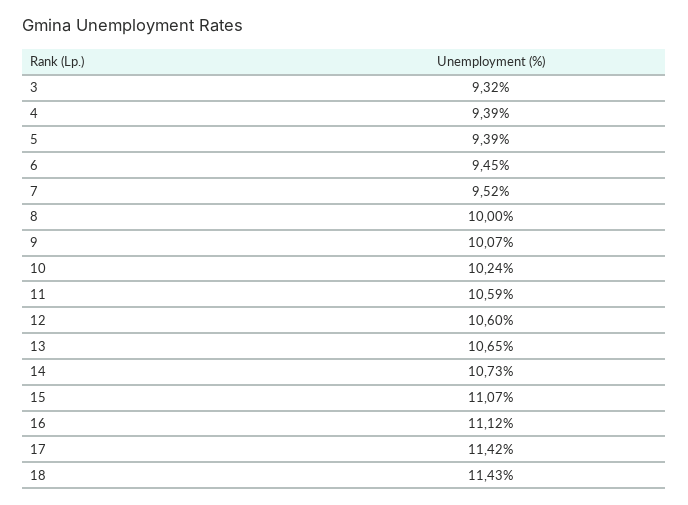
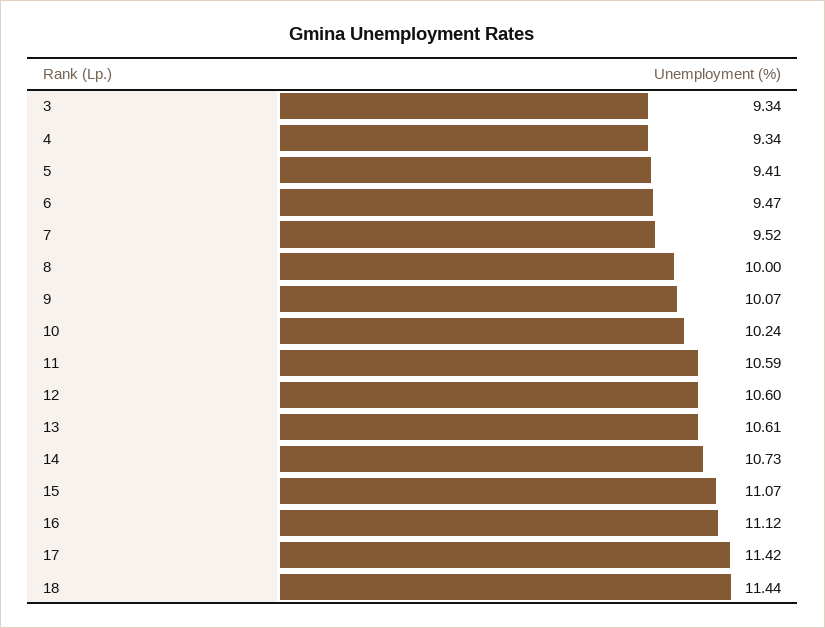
  {
-   "3": 9.32,
+   "3": 9.34,
-   "4": 9.39,
+   "4": 9.34,
-   "5": 9.39,
+   "5": 9.41,
-   "6": 9.45,
+   "6": 9.47,
    "7": 9.52,
    "8": 10,
    "9": 10.07,
    "10": 10.24,
    "11": 10.59,
    "12": 10.6,
-   "13": 10.65,
+   "13": 10.61,
    "14": 10.73,
    "15": 11.07,
    "16": 11.12,
    "17": 11.42,
-   "18": 11.43
+   "18": 11.44
  }

